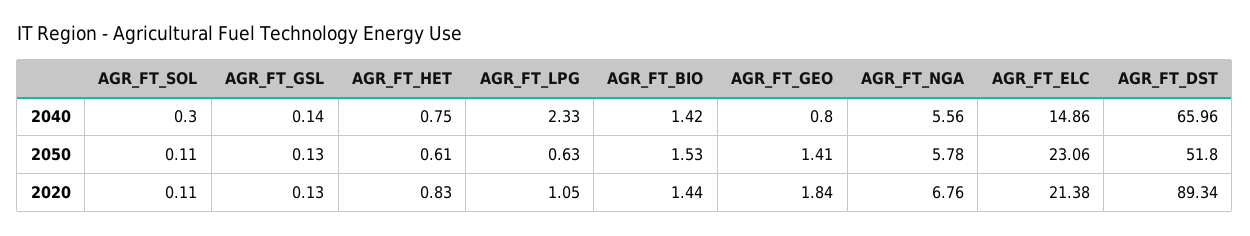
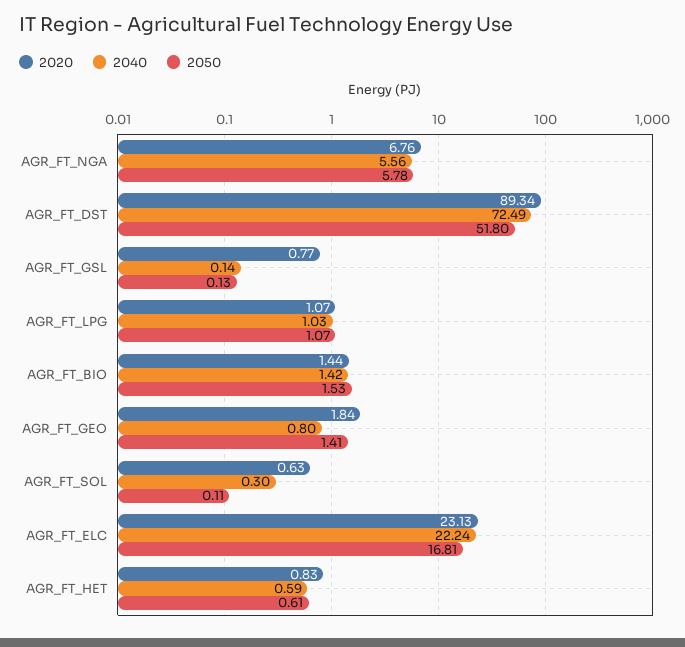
  {
    "2040": {
      "AGR_FT_SOL": 0.3,
      "AGR_FT_GSL": 0.14,
-     "AGR_FT_HET": 0.75,
+     "AGR_FT_HET": 0.59,
-     "AGR_FT_LPG": 2.33,
+     "AGR_FT_LPG": 1.03,
      "AGR_FT_BIO": 1.42,
      "AGR_FT_GEO": 0.8,
      "AGR_FT_NGA": 5.56,
-     "AGR_FT_ELC": 14.86,
+     "AGR_FT_ELC": 22.24,
-     "AGR_FT_DST": 65.96
+     "AGR_FT_DST": 72.49
    },
    "2050": {
      "AGR_FT_SOL": 0.11,
      "AGR_FT_GSL": 0.13,
      "AGR_FT_HET": 0.61,
-     "AGR_FT_LPG": 0.63,
+     "AGR_FT_LPG": 1.07,
      "AGR_FT_BIO": 1.53,
      "AGR_FT_GEO": 1.41,
      "AGR_FT_NGA": 5.78,
-     "AGR_FT_ELC": 23.06,
+     "AGR_FT_ELC": 16.81,
      "AGR_FT_DST": 51.8
    },
    "2020": {
-     "AGR_FT_SOL": 0.11,
+     "AGR_FT_SOL": 0.63,
-     "AGR_FT_GSL": 0.13,
+     "AGR_FT_GSL": 0.77,
      "AGR_FT_HET": 0.83,
-     "AGR_FT_LPG": 1.05,
+     "AGR_FT_LPG": 1.07,
      "AGR_FT_BIO": 1.44,
      "AGR_FT_GEO": 1.84,
      "AGR_FT_NGA": 6.76,
-     "AGR_FT_ELC": 21.38,
+     "AGR_FT_ELC": 23.13,
      "AGR_FT_DST": 89.34
    }
  }

